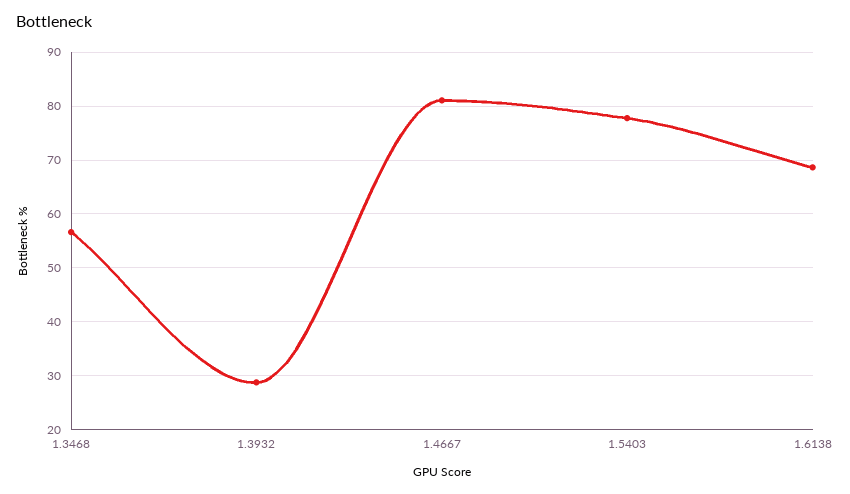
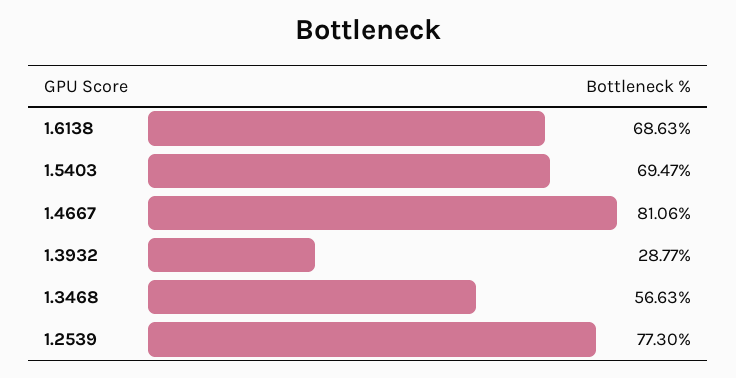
  {
    "1.3468": 56.63,
    "1.3932": 28.77,
    "1.4667": 81.06,
-   "1.5403": 78,
+   "1.5403": 69.47,
-   "1.6138": 68.63
+   "1.6138": 68.63,
+   "1.2539": 77.3
  }

